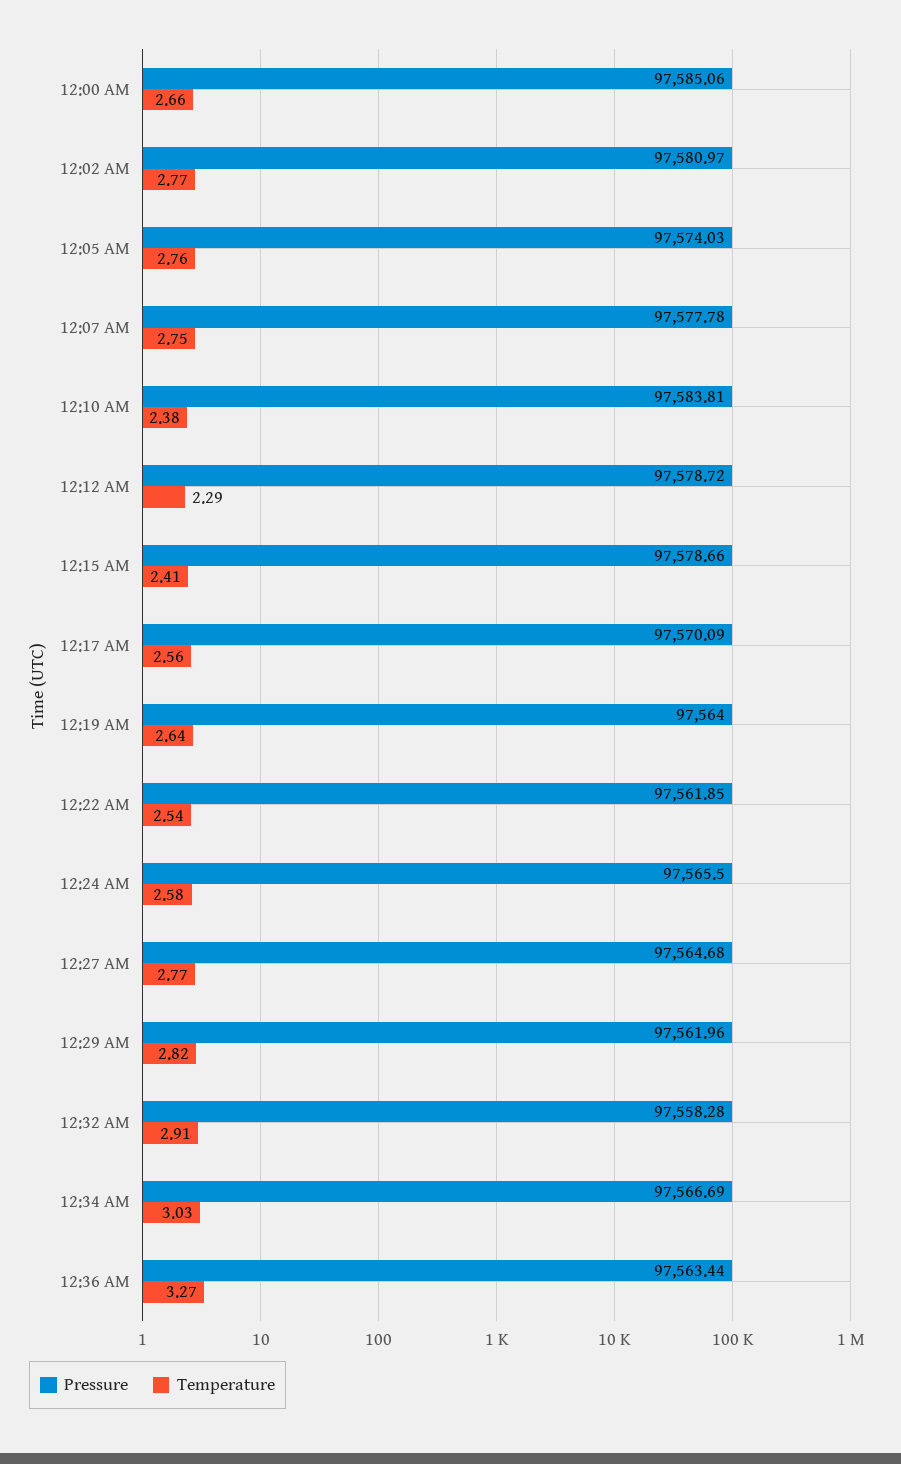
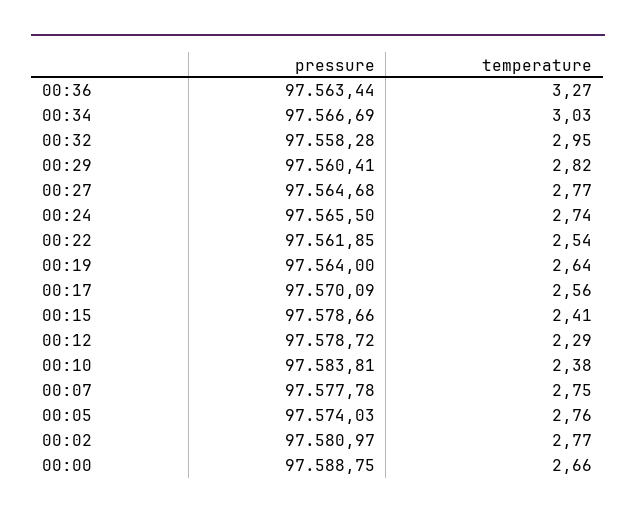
  {
    "Pressure": {
-     "12:00 AM": 97585.06,
+     "12:00 AM": 97588.75,
      "12:02 AM": 97580.97,
      "12:05 AM": 97574.03,
      "12:07 AM": 97577.78,
      "12:10 AM": 97583.81,
      "12:12 AM": 97578.72,
      "12:15 AM": 97578.66,
      "12:17 AM": 97570.09,
      "12:19 AM": 97564,
      "12:22 AM": 97561.85,
      "12:24 AM": 97565.5,
      "12:27 AM": 97564.68,
-     "12:29 AM": 97561.96,
+     "12:29 AM": 97560.41,
      "12:32 AM": 97558.28,
      "12:34 AM": 97566.69,
      "12:36 AM": 97563.44
    },
    "Temperature": {
      "12:00 AM": 2.66,
      "12:02 AM": 2.77,
      "12:05 AM": 2.76,
      "12:07 AM": 2.75,
      "12:10 AM": 2.38,
      "12:12 AM": 2.29,
      "12:15 AM": 2.41,
      "12:17 AM": 2.56,
      "12:19 AM": 2.64,
      "12:22 AM": 2.54,
-     "12:24 AM": 2.58,
+     "12:24 AM": 2.74,
      "12:27 AM": 2.77,
      "12:29 AM": 2.82,
-     "12:32 AM": 2.91,
+     "12:32 AM": 2.95,
      "12:34 AM": 3.03,
      "12:36 AM": 3.27
    }
  }

